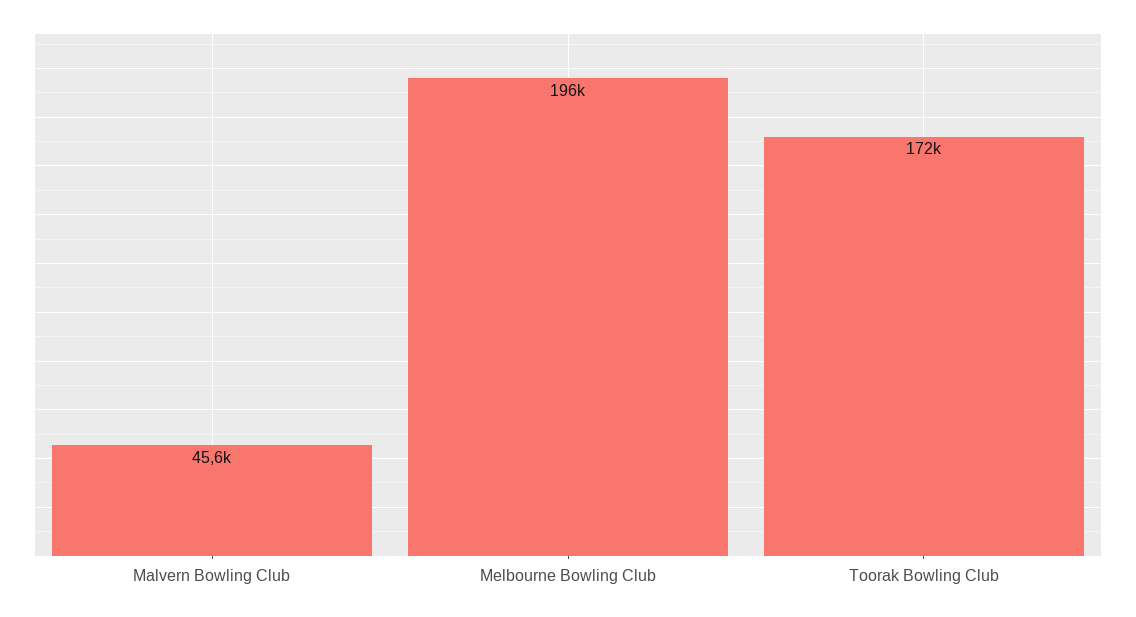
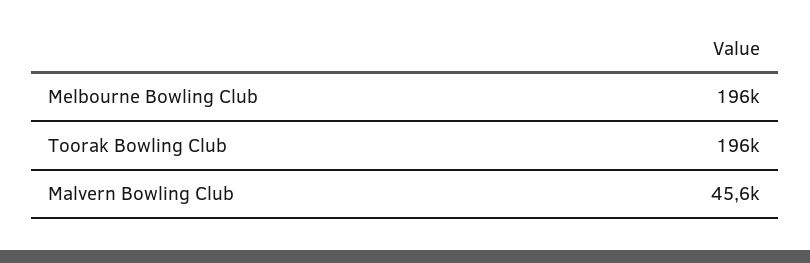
  {
    "Malvern Bowling Club": 45600,
    "Melbourne Bowling Club": 196000,
-   "Toorak Bowling Club": 172000
+   "Toorak Bowling Club": 196000
  }

